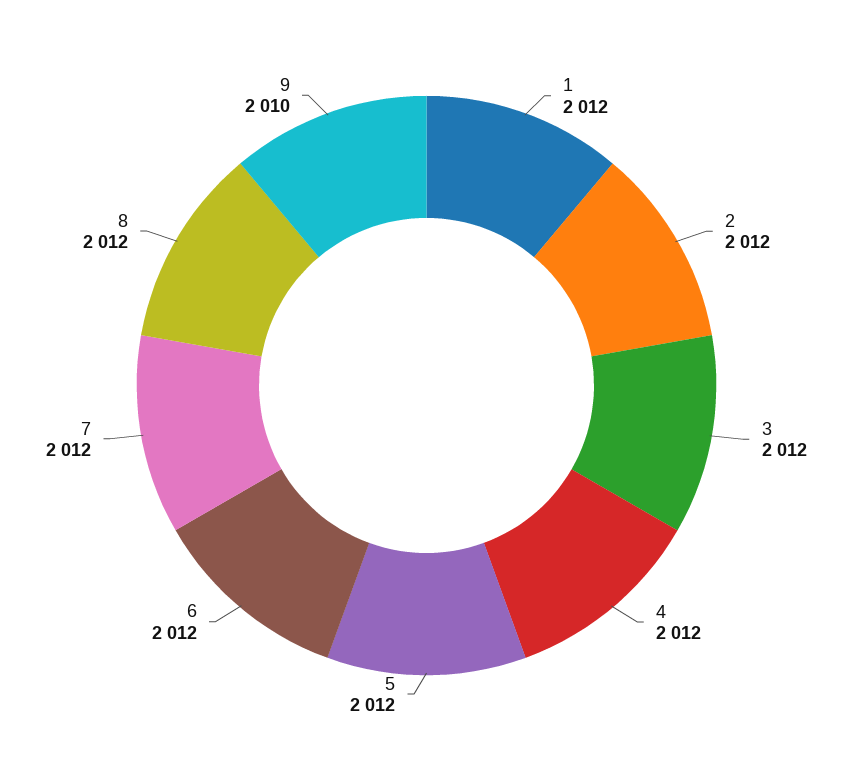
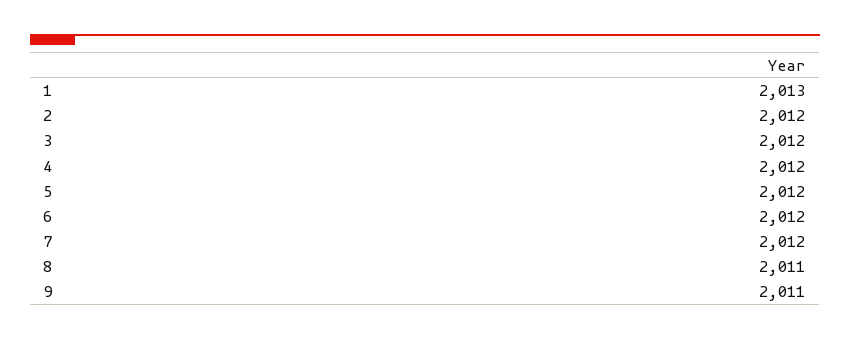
  {
-   "1": 2012,
+   "1": 2013,
    "2": 2012,
    "3": 2012,
    "4": 2012,
    "5": 2012,
    "6": 2012,
    "7": 2012,
-   "8": 2012,
+   "8": 2011,
-   "9": 2010
+   "9": 2011
  }

